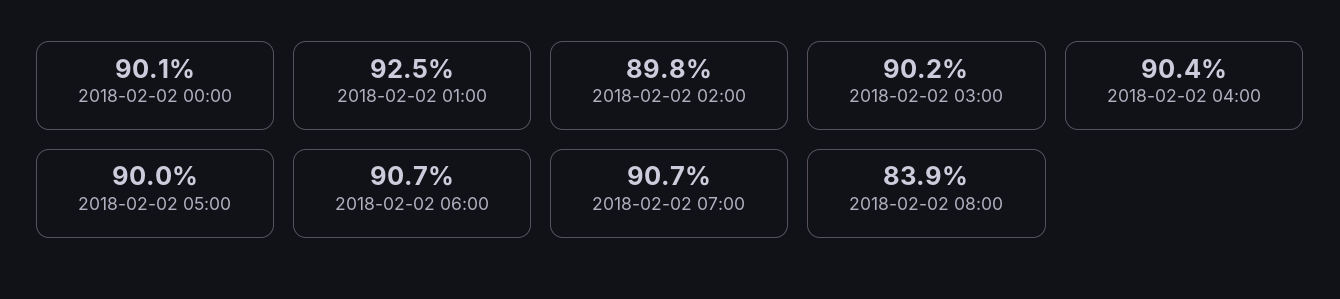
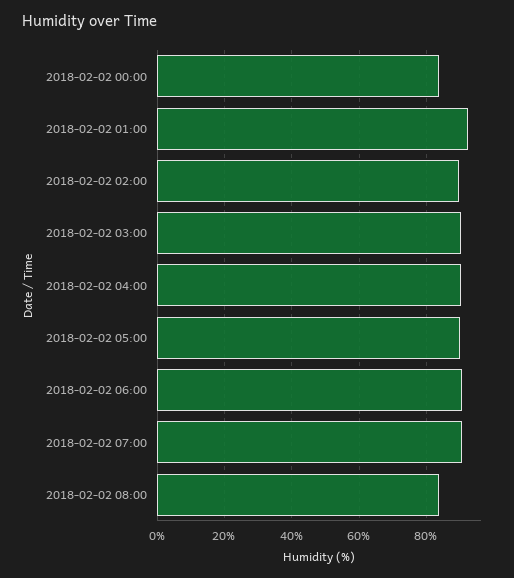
  {
-   "2018-02-02 00:00": 90.1,
+   "2018-02-02 00:00": 84,
    "2018-02-02 01:00": 92.5,
    "2018-02-02 02:00": 89.8,
    "2018-02-02 03:00": 90.2,
    "2018-02-02 04:00": 90.4,
    "2018-02-02 05:00": 90,
    "2018-02-02 06:00": 90.7,
    "2018-02-02 07:00": 90.7,
    "2018-02-02 08:00": 83.9
  }

